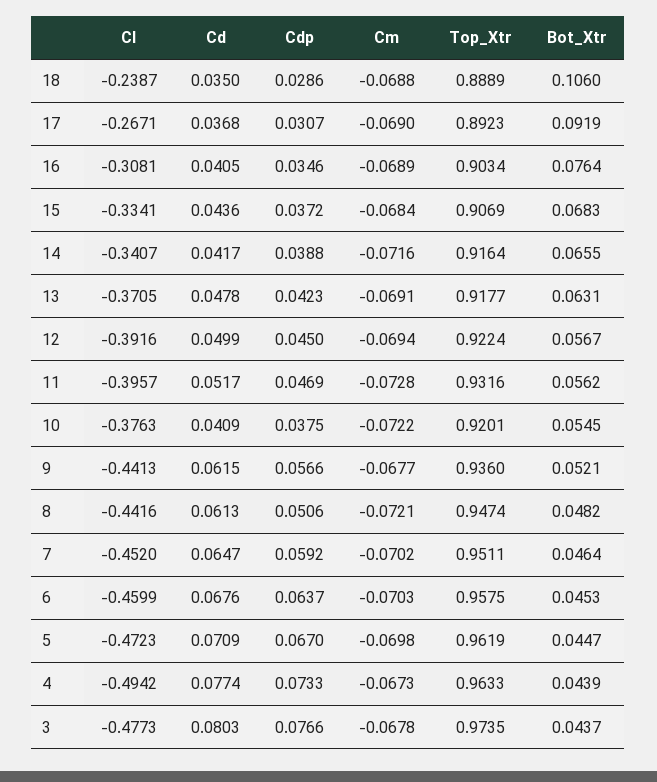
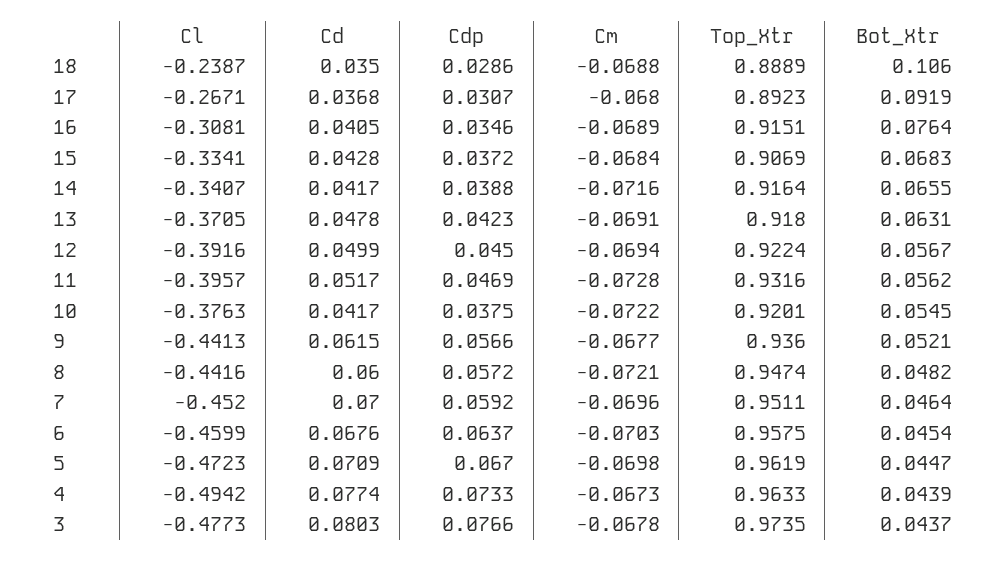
  {
    "Cl": {
      "18": -0.2387,
      "17": -0.2671,
      "16": -0.3081,
      "15": -0.3341,
      "14": -0.3407,
      "13": -0.3705,
      "12": -0.3916,
      "11": -0.3957,
      "10": -0.3763,
      "9": -0.4413,
      "8": -0.4416,
      "7": -0.452,
      "6": -0.4599,
      "5": -0.4723,
      "4": -0.4942,
      "3": -0.4773
    },
    "Cd": {
      "18": 0.035,
      "17": 0.0368,
      "16": 0.0405,
-     "15": 0.0436,
+     "15": 0.0428,
      "14": 0.0417,
      "13": 0.0478,
      "12": 0.0499,
      "11": 0.0517,
-     "10": 0.0409,
+     "10": 0.0417,
      "9": 0.0615,
-     "8": 0.0613,
+     "8": 0.06,
-     "7": 0.0647,
+     "7": 0.07,
      "6": 0.0676,
      "5": 0.0709,
      "4": 0.0774,
      "3": 0.0803
    },
    "Cdp": {
      "18": 0.0286,
      "17": 0.0307,
      "16": 0.0346,
      "15": 0.0372,
      "14": 0.0388,
      "13": 0.0423,
      "12": 0.045,
      "11": 0.0469,
      "10": 0.0375,
      "9": 0.0566,
-     "8": 0.0506,
+     "8": 0.0572,
      "7": 0.0592,
      "6": 0.0637,
      "5": 0.067,
      "4": 0.0733,
      "3": 0.0766
    },
    "Cm": {
      "18": -0.0688,
-     "17": -0.069,
+     "17": -0.068,
      "16": -0.0689,
      "15": -0.0684,
      "14": -0.0716,
      "13": -0.0691,
      "12": -0.0694,
      "11": -0.0728,
      "10": -0.0722,
      "9": -0.0677,
      "8": -0.0721,
-     "7": -0.0702,
+     "7": -0.0696,
      "6": -0.0703,
      "5": -0.0698,
      "4": -0.0673,
      "3": -0.0678
    },
    "Top_Xtr": {
      "18": 0.8889,
      "17": 0.8923,
-     "16": 0.9034,
+     "16": 0.9151,
      "15": 0.9069,
      "14": 0.9164,
-     "13": 0.9177,
+     "13": 0.918,
      "12": 0.9224,
      "11": 0.9316,
      "10": 0.9201,
      "9": 0.936,
      "8": 0.9474,
      "7": 0.9511,
      "6": 0.9575,
      "5": 0.9619,
      "4": 0.9633,
      "3": 0.9735
    },
    "Bot_Xtr": {
      "18": 0.106,
      "17": 0.0919,
      "16": 0.0764,
      "15": 0.0683,
      "14": 0.0655,
      "13": 0.0631,
      "12": 0.0567,
      "11": 0.0562,
      "10": 0.0545,
      "9": 0.0521,
      "8": 0.0482,
      "7": 0.0464,
-     "6": 0.0453,
+     "6": 0.0454,
      "5": 0.0447,
      "4": 0.0439,
      "3": 0.0437
    }
  }

